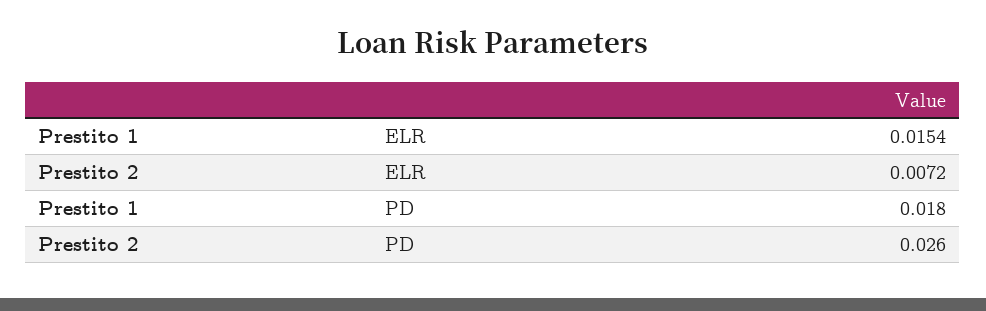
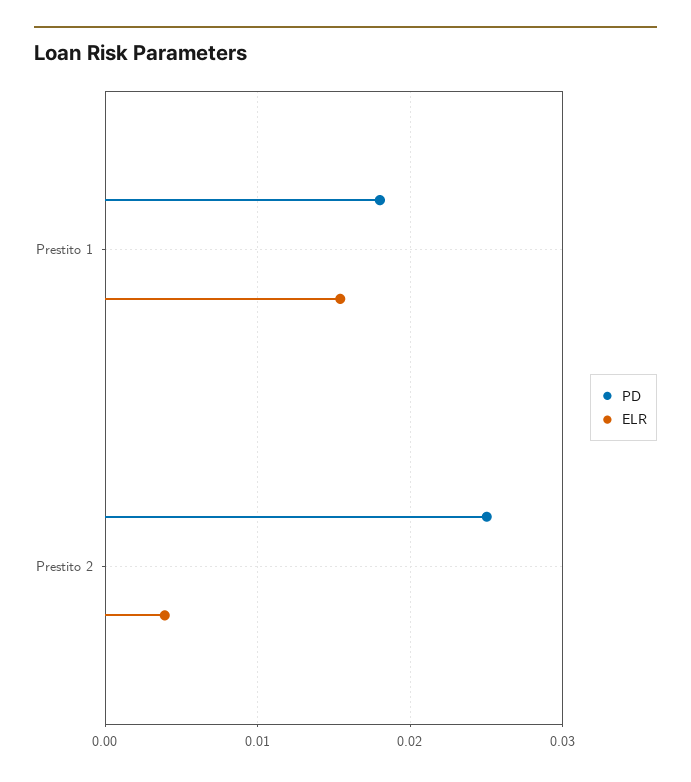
  {
    "ELR": {
      "Prestito 1": 0.0154,
-     "Prestito 2": 0.0072
+     "Prestito 2": 0.004
    },
    "PD": {
      "Prestito 1": 0.018,
-     "Prestito 2": 0.026
+     "Prestito 2": 0.025
    }
  }

